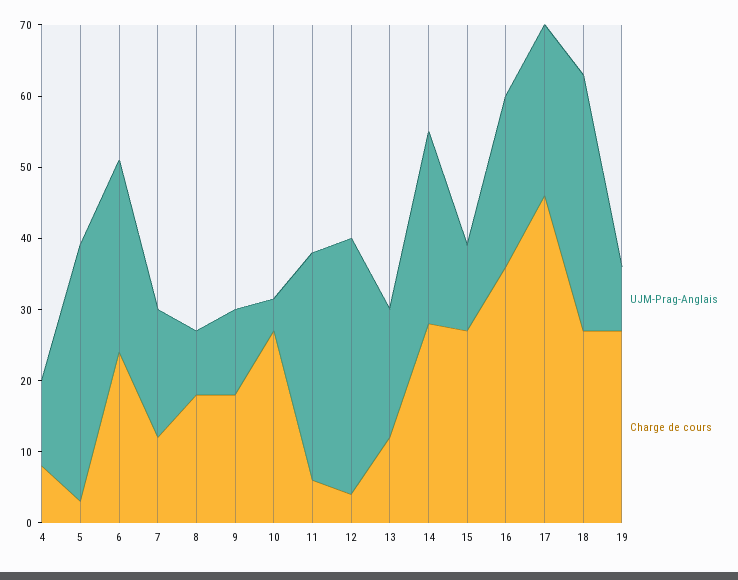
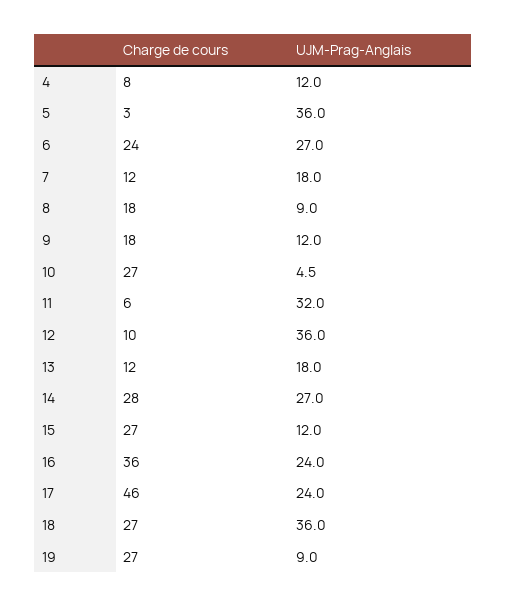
  {
    "UJM-Prag-Anglais": {
      "4": 12,
      "5": 36,
      "6": 27,
      "7": 18,
      "8": 9,
      "9": 12,
      "10": 4.5,
      "11": 32,
      "12": 36,
      "13": 18,
      "14": 27,
      "15": 12,
      "16": 24,
      "17": 24,
      "18": 36,
      "19": 9
    },
    "Charge de cours": {
      "4": 8,
      "5": 3,
      "6": 24,
      "7": 12,
      "8": 18,
      "9": 18,
      "10": 27,
      "11": 6,
-     "12": 4,
+     "12": 10,
      "13": 12,
      "14": 28,
      "15": 27,
      "16": 36,
      "17": 46,
      "18": 27,
      "19": 27
    }
  }

